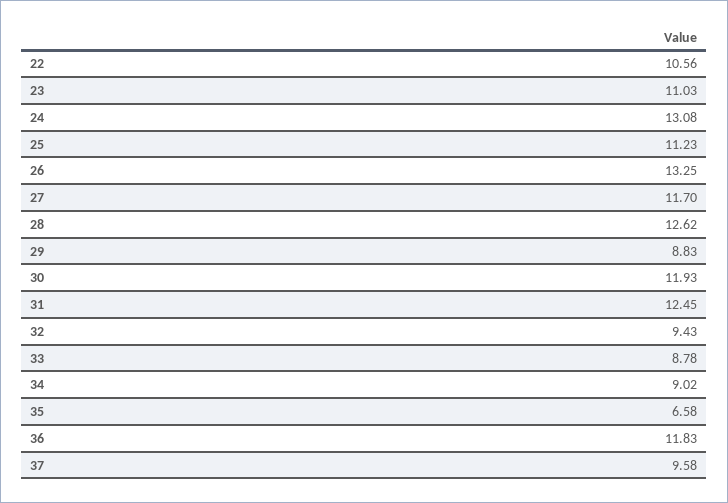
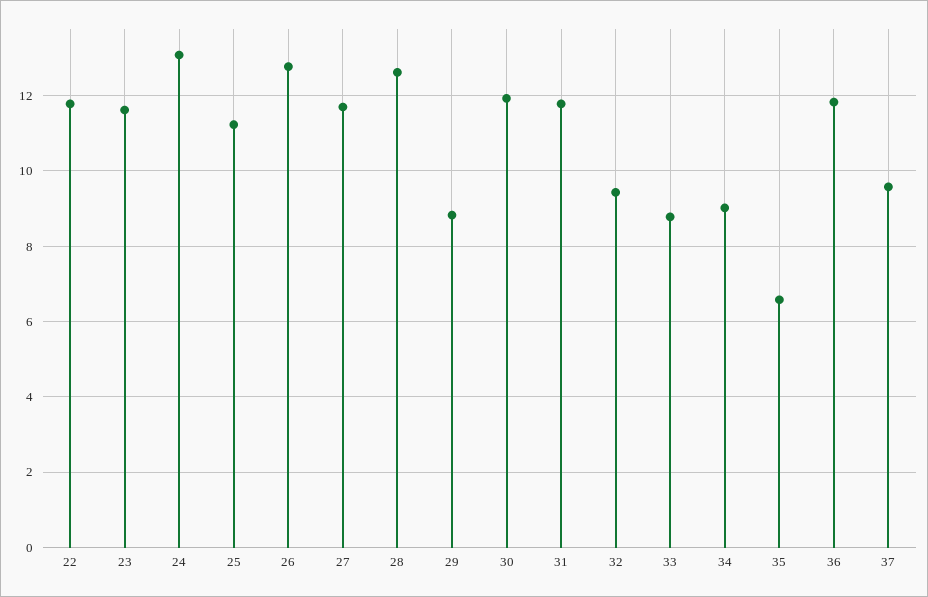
  {
-   "22": 10.56,
+   "22": 11.8,
-   "23": 11.03,
+   "23": 11.6,
    "24": 13.08,
    "25": 11.23,
-   "26": 13.25,
+   "26": 12.8,
    "27": 11.7,
    "28": 12.62,
    "29": 8.83,
    "30": 11.93,
-   "31": 12.45,
+   "31": 11.8,
    "32": 9.43,
    "33": 8.78,
    "34": 9.02,
    "35": 6.58,
    "36": 11.83,
    "37": 9.58
  }

